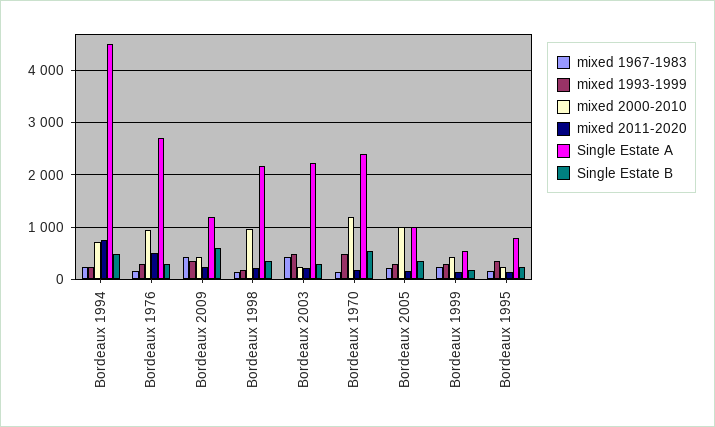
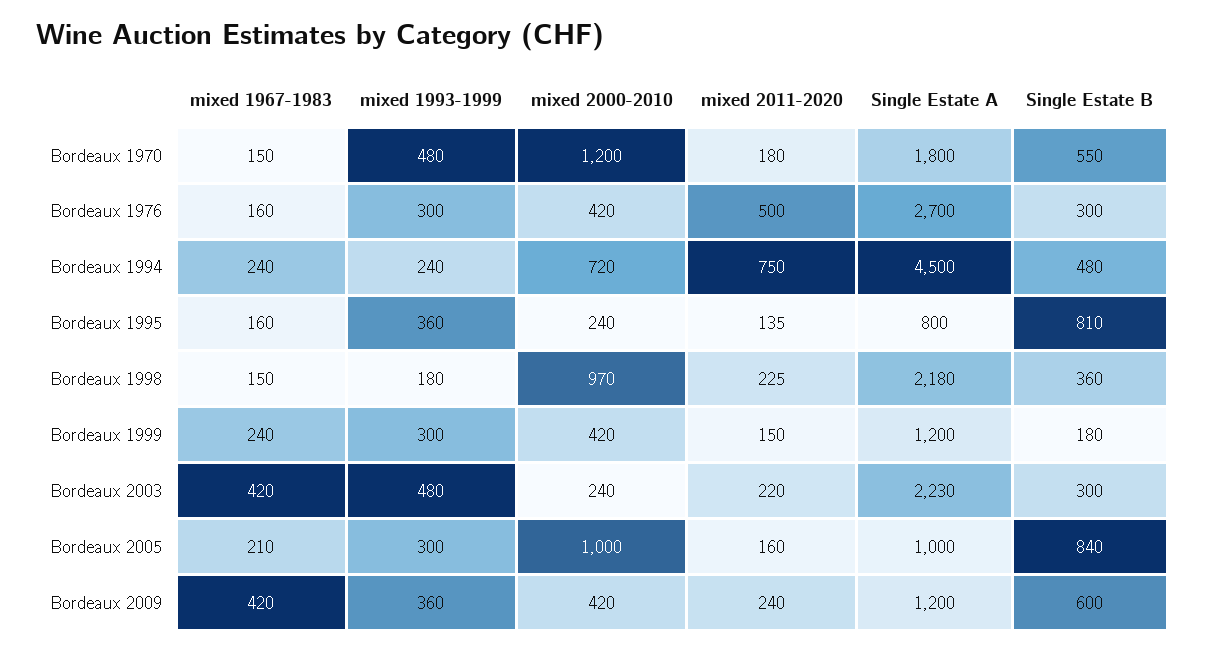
  {
    "mixed 1967-1983": {
      "Bordeaux 1994": 240,
      "Bordeaux 1976": 160,
      "Bordeaux 2009": 420,
      "Bordeaux 1998": 150,
      "Bordeaux 2003": 420,
      "Bordeaux 1970": 150,
      "Bordeaux 2005": 210,
      "Bordeaux 1999": 240,
      "Bordeaux 1995": 160
    },
    "mixed 1993-1999": {
      "Bordeaux 1994": 240,
      "Bordeaux 1976": 300,
      "Bordeaux 2009": 360,
      "Bordeaux 1998": 180,
      "Bordeaux 2003": 480,
      "Bordeaux 1970": 480,
      "Bordeaux 2005": 300,
      "Bordeaux 1999": 300,
      "Bordeaux 1995": 360
    },
    "mixed 2000-2010": {
      "Bordeaux 1994": 720,
-     "Bordeaux 1976": 1000,
+     "Bordeaux 1976": 420,
      "Bordeaux 2009": 420,
      "Bordeaux 1998": 970,
      "Bordeaux 2003": 240,
      "Bordeaux 1970": 1200,
      "Bordeaux 2005": 1000,
      "Bordeaux 1999": 420,
      "Bordeaux 1995": 240
    },
    "mixed 2011-2020": {
      "Bordeaux 1994": 750,
      "Bordeaux 1976": 500,
      "Bordeaux 2009": 240,
      "Bordeaux 1998": 225,
      "Bordeaux 2003": 220,
      "Bordeaux 1970": 180,
      "Bordeaux 2005": 160,
      "Bordeaux 1999": 150,
      "Bordeaux 1995": 135
    },
    "Single Estate A": {
      "Bordeaux 1994": 4500,
      "Bordeaux 1976": 2700,
      "Bordeaux 2009": 1200,
      "Bordeaux 1998": 2180,
      "Bordeaux 2003": 2230,
-     "Bordeaux 1970": 2400,
+     "Bordeaux 1970": 1800,
      "Bordeaux 2005": 1000,
-     "Bordeaux 1999": 600,
+     "Bordeaux 1999": 1200,
      "Bordeaux 1995": 800
    },
    "Single Estate B": {
      "Bordeaux 1994": 480,
      "Bordeaux 1976": 300,
      "Bordeaux 2009": 600,
      "Bordeaux 1998": 360,
      "Bordeaux 2003": 300,
      "Bordeaux 1970": 550,
-     "Bordeaux 2005": 400,
+     "Bordeaux 2005": 840,
      "Bordeaux 1999": 180,
-     "Bordeaux 1995": 200
+     "Bordeaux 1995": 810
    }
  }

